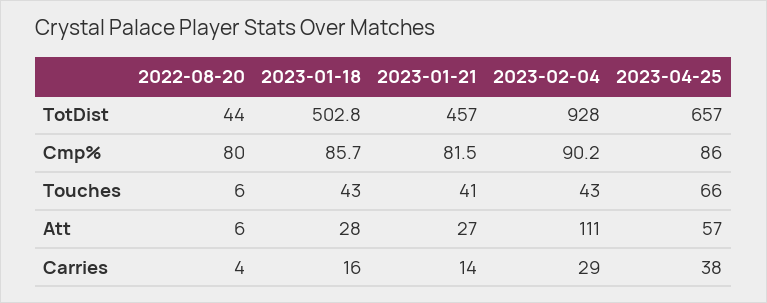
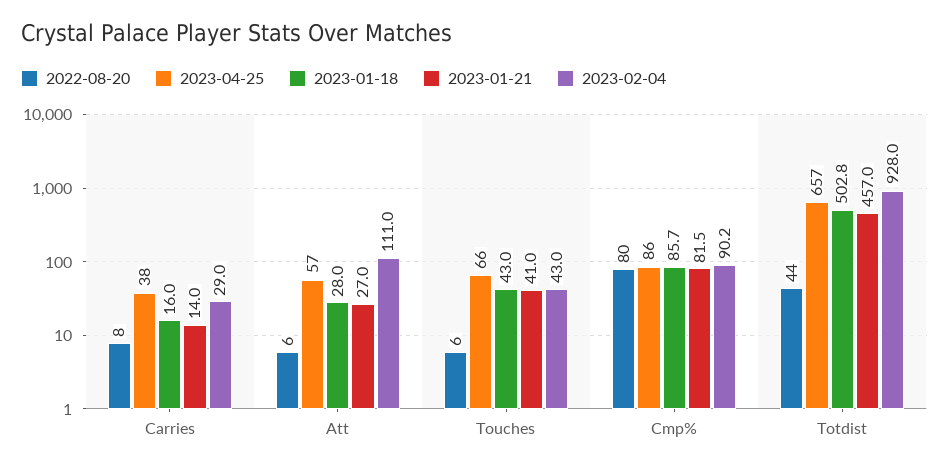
  {
    "2022-08-20": {
      "TotDist": 44,
      "Cmp%": 80,
      "Touches": 6,
      "Att": 6,
-     "Carries": 4
+     "Carries": 8
    },
    "2023-01-18": {
      "TotDist": 502.8,
      "Cmp%": 85.7,
      "Touches": 43,
      "Att": 28,
      "Carries": 16
    },
    "2023-01-21": {
      "TotDist": 457,
      "Cmp%": 81.5,
      "Touches": 41,
      "Att": 27,
      "Carries": 14
    },
    "2023-02-04": {
      "TotDist": 928,
      "Cmp%": 90.2,
      "Touches": 43,
      "Att": 111,
      "Carries": 29
    },
    "2023-04-25": {
      "TotDist": 657,
      "Cmp%": 86,
      "Touches": 66,
      "Att": 57,
      "Carries": 38
    }
  }

